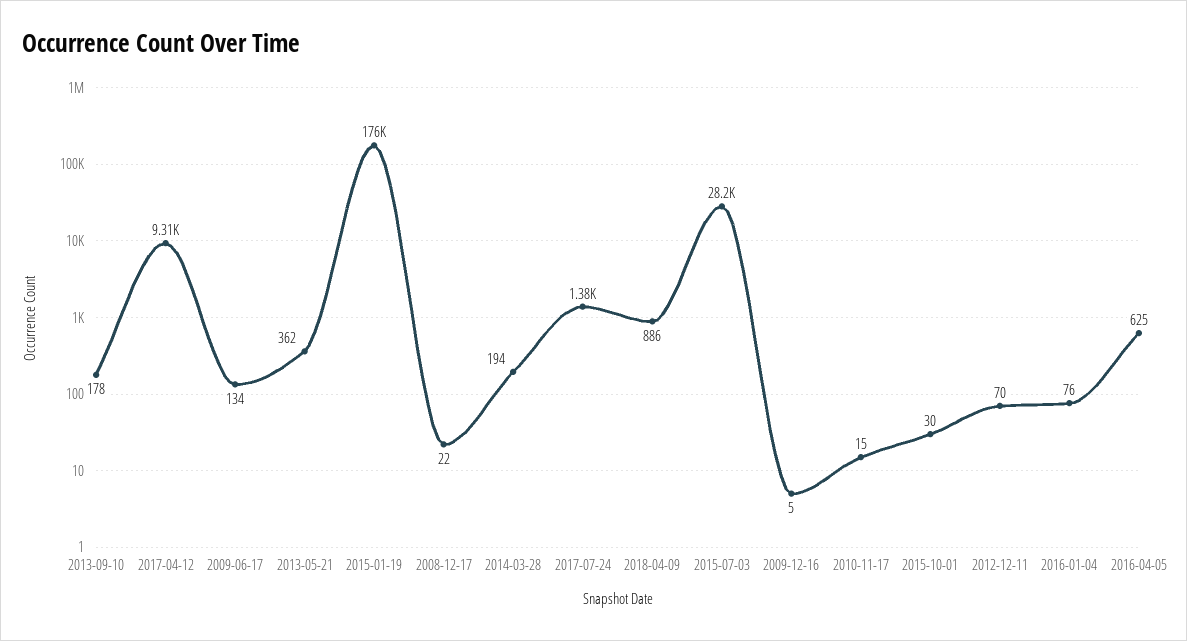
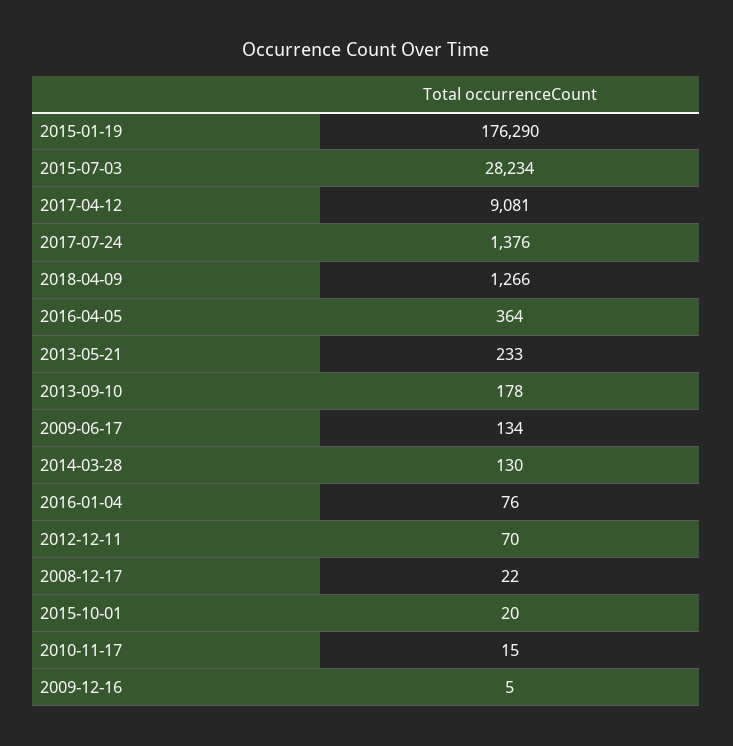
  {
    "2013-09-10": 178,
-   "2017-04-12": 9310,
+   "2017-04-12": 9081,
    "2009-06-17": 134,
-   "2013-05-21": 362,
+   "2013-05-21": 233,
    "2015-01-19": 176290,
    "2008-12-17": 22,
-   "2014-03-28": 194,
+   "2014-03-28": 130,
    "2017-07-24": 1376,
-   "2018-04-09": 886,
+   "2018-04-09": 1266,
    "2015-07-03": 28234,
    "2009-12-16": 5,
    "2010-11-17": 15,
-   "2015-10-01": 30,
+   "2015-10-01": 20,
    "2012-12-11": 70,
    "2016-01-04": 76,
-   "2016-04-05": 625
+   "2016-04-05": 364
  }

